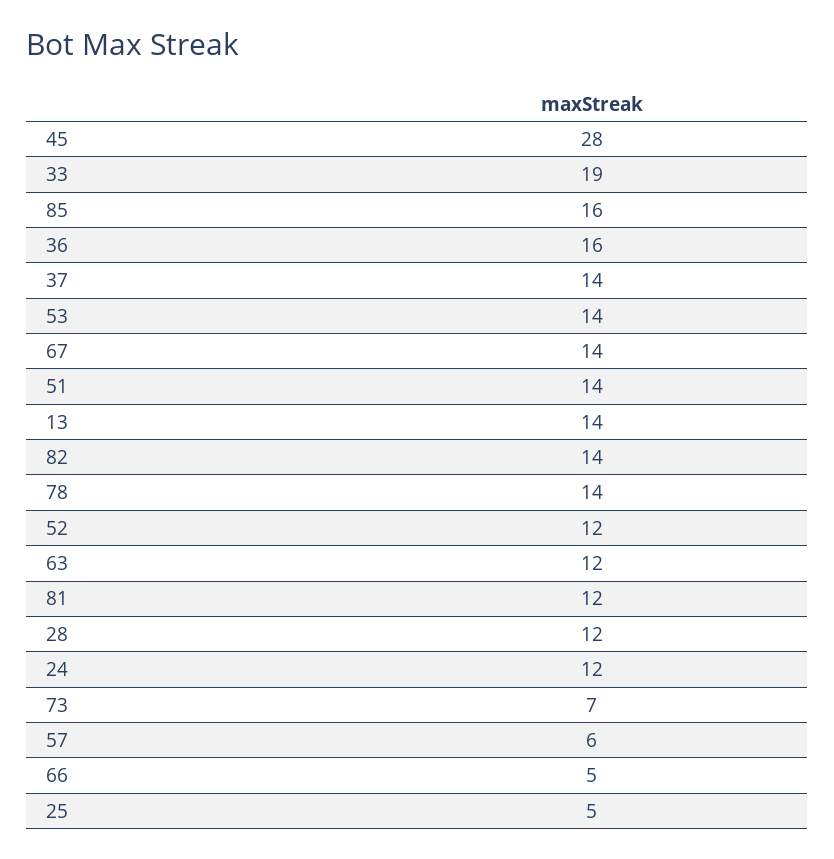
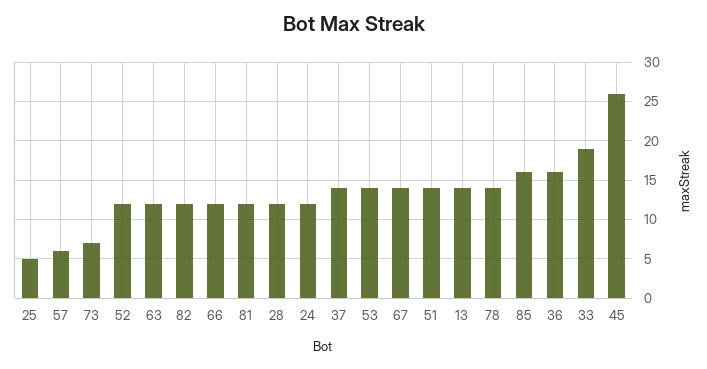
  {
-   "45": 28,
+   "45": 26,
    "33": 19,
    "85": 16,
    "36": 16,
    "37": 14,
    "53": 14,
    "67": 14,
    "51": 14,
    "13": 14,
-   "82": 14,
+   "82": 12,
    "78": 14,
    "52": 12,
    "63": 12,
    "81": 12,
    "28": 12,
    "24": 12,
    "73": 7,
    "57": 6,
-   "66": 5,
+   "66": 12,
    "25": 5
  }

